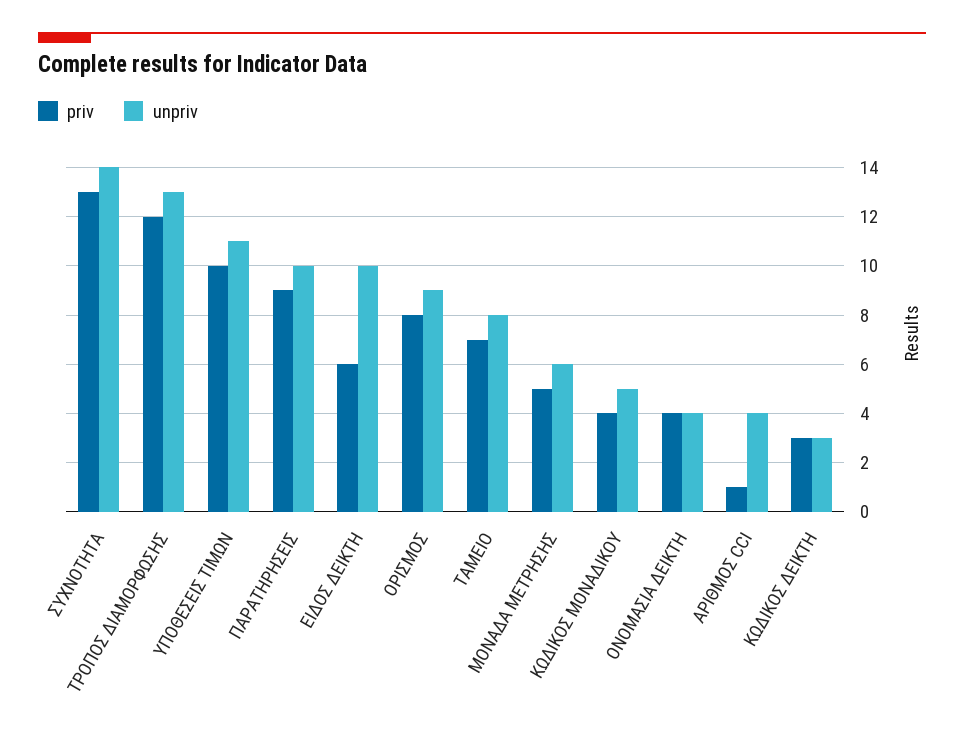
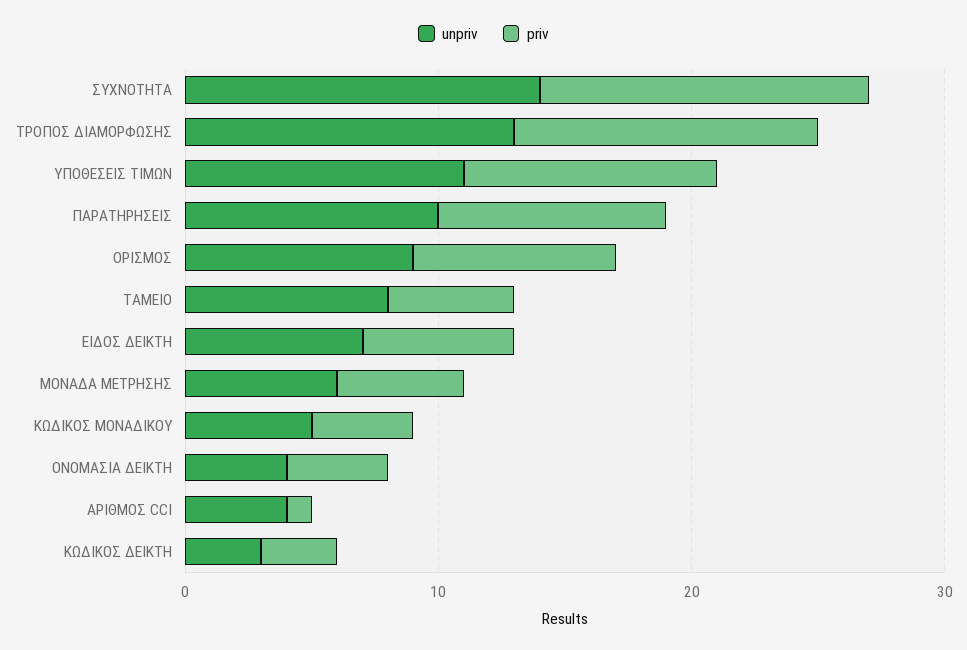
  {
    "priv": {
      "ΣΥΧΝΟΤΗΤΑ": 13,
      "ΤΡΟΠΟΣ ΔΙΑΜΟΡΦΩΣΗΣ": 12,
      "ΥΠΟΘΕΣΕΙΣ ΤΙΜΩΝ": 10,
      "ΠΑΡΑΤΗΡΗΣΕΙΣ": 9,
      "ΕΙΔΟΣ ΔΕΙΚΤΗ": 6,
      "ΟΡΙΣΜΟΣ": 8,
-     "ΤΑΜΕΙΟ": 7,
+     "ΤΑΜΕΙΟ": 5,
      "ΜΟΝΑΔΑ ΜΕΤΡΗΣΗΣ": 5,
      "ΚΩΔΙΚΟΣ ΜΟΝΑΔΙΚΟΥ": 4,
      "ΟΝΟΜΑΣΙΑ ΔΕΙΚΤΗ": 4,
      "ΑΡΙΘΜΟΣ CCI": 1,
      "ΚΩΔΙΚΟΣ ΔΕΙΚΤΗ": 3
    },
    "unpriv": {
      "ΣΥΧΝΟΤΗΤΑ": 14,
      "ΤΡΟΠΟΣ ΔΙΑΜΟΡΦΩΣΗΣ": 13,
      "ΥΠΟΘΕΣΕΙΣ ΤΙΜΩΝ": 11,
      "ΠΑΡΑΤΗΡΗΣΕΙΣ": 10,
-     "ΕΙΔΟΣ ΔΕΙΚΤΗ": 10,
+     "ΕΙΔΟΣ ΔΕΙΚΤΗ": 7,
      "ΟΡΙΣΜΟΣ": 9,
      "ΤΑΜΕΙΟ": 8,
      "ΜΟΝΑΔΑ ΜΕΤΡΗΣΗΣ": 6,
      "ΚΩΔΙΚΟΣ ΜΟΝΑΔΙΚΟΥ": 5,
      "ΟΝΟΜΑΣΙΑ ΔΕΙΚΤΗ": 4,
      "ΑΡΙΘΜΟΣ CCI": 4,
      "ΚΩΔΙΚΟΣ ΔΕΙΚΤΗ": 3
    }
  }

